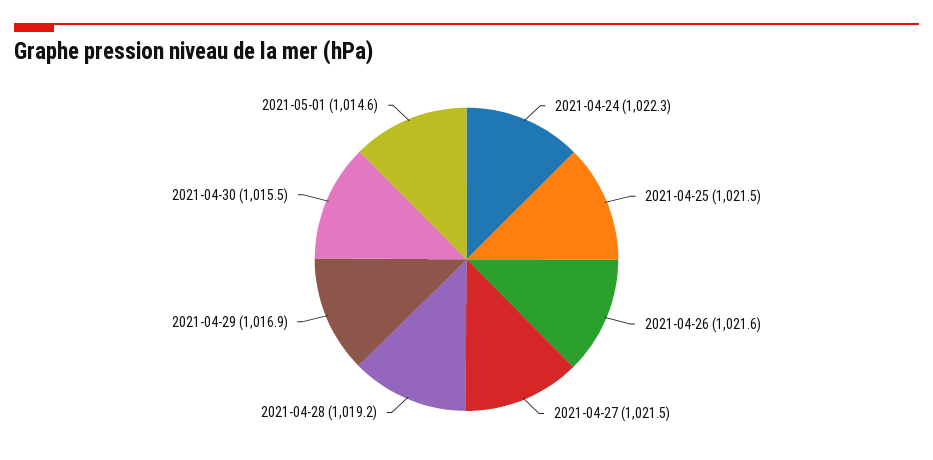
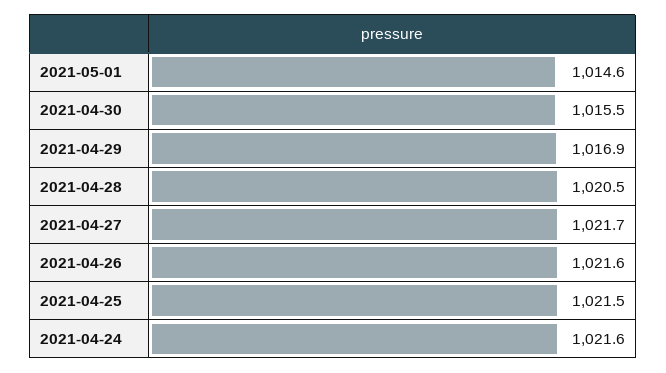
  {
-   "2021-04-24": 1022.3,
+   "2021-04-24": 1021.6,
    "2021-04-25": 1021.5,
    "2021-04-26": 1021.6,
-   "2021-04-27": 1021.5,
+   "2021-04-27": 1021.7,
-   "2021-04-28": 1019.2,
+   "2021-04-28": 1020.5,
    "2021-04-29": 1016.9,
    "2021-04-30": 1015.5,
    "2021-05-01": 1014.6
  }

